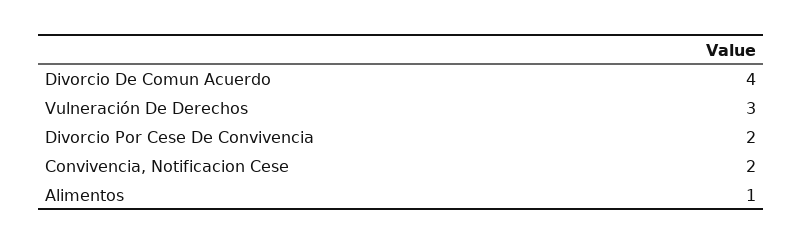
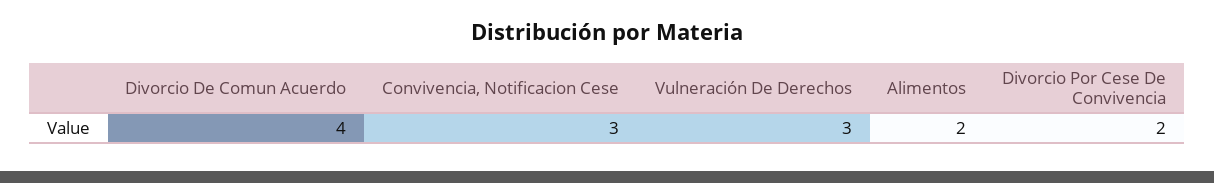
  {
    "Divorcio De Comun Acuerdo": 4,
    "Vulneración De Derechos": 3,
    "Divorcio Por Cese De Convivencia": 2,
-   "Convivencia, Notificacion Cese": 2,
+   "Convivencia, Notificacion Cese": 3,
-   "Alimentos": 1
+   "Alimentos": 2
  }

